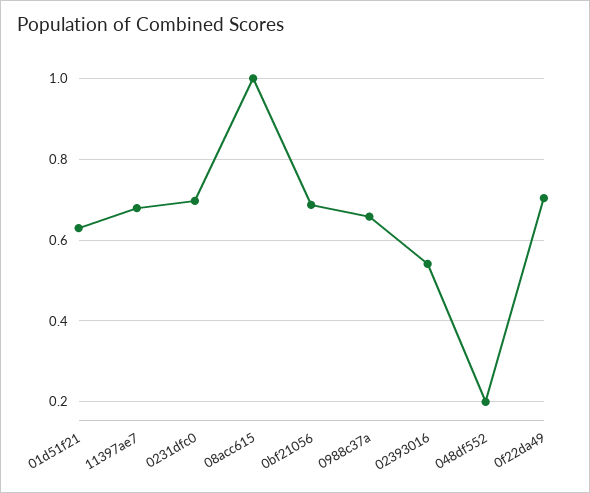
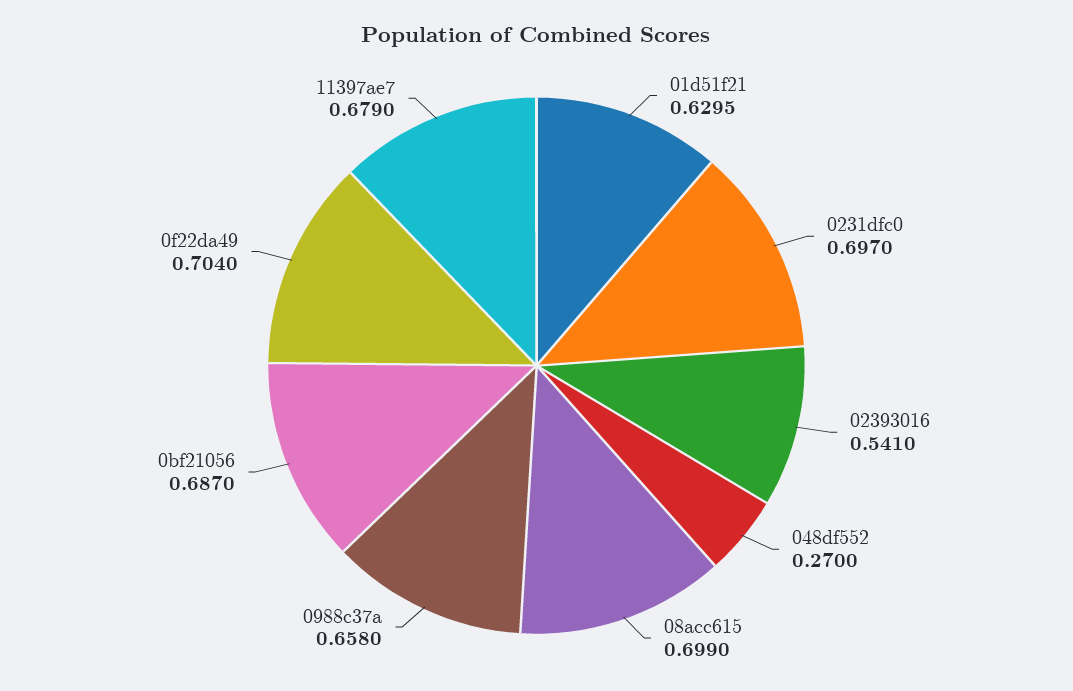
  {
    "01d51f21": 0.6295,
    "11397ae7": 0.679,
    "0231dfc0": 0.697,
-   "08acc615": 1,
+   "08acc615": 0.699,
    "0bf21056": 0.687,
    "0988c37a": 0.658,
    "02393016": 0.541,
-   "048df552": 0.2,
+   "048df552": 0.27,
    "0f22da49": 0.704
  }

